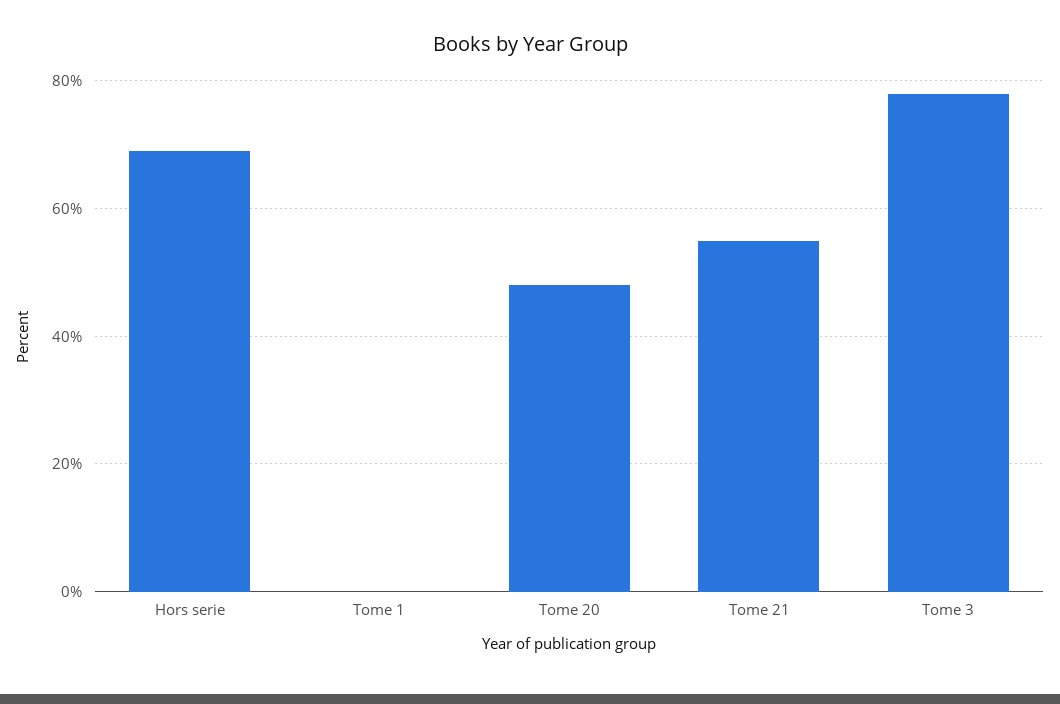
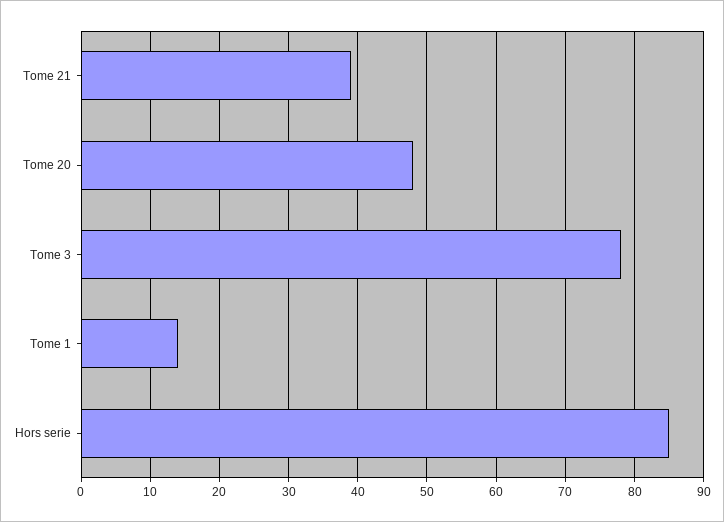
  {
-   "Hors serie": 70,
+   "Hors serie": 85,
-   "Tome 1": 0,
+   "Tome 1": 14,
    "Tome 20": 48,
-   "Tome 21": 55,
+   "Tome 21": 39,
    "Tome 3": 78
  }

